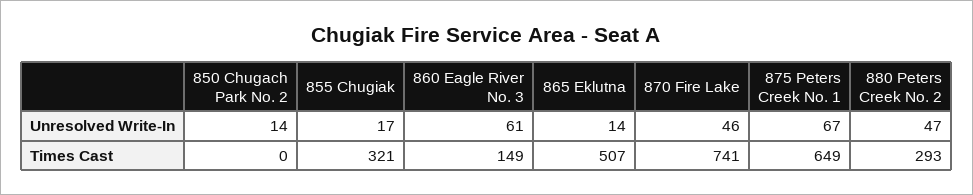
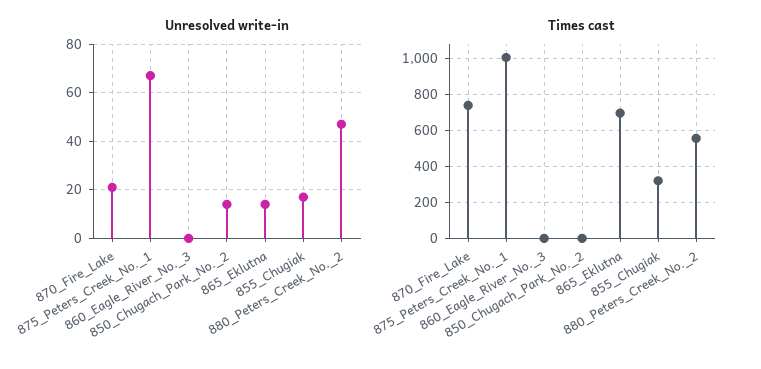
  {
    "Unresolved Write-In": {
      "850 Chugach Park No. 2": 14,
      "855 Chugiak": 17,
-     "860 Eagle River No. 3": 61,
+     "860 Eagle River No. 3": 0,
      "865 Eklutna": 14,
-     "870 Fire Lake": 46,
+     "870 Fire Lake": 20,
      "875 Peters Creek No. 1": 67,
      "880 Peters Creek No. 2": 47
    },
    "Times Cast": {
      "850 Chugach Park No. 2": 0,
      "855 Chugiak": 321,
-     "860 Eagle River No. 3": 149,
+     "860 Eagle River No. 3": 0,
-     "865 Eklutna": 507,
+     "865 Eklutna": 700,
      "870 Fire Lake": 741,
-     "875 Peters Creek No. 1": 649,
+     "875 Peters Creek No. 1": 1000,
-     "880 Peters Creek No. 2": 293
+     "880 Peters Creek No. 2": 550
    }
  }

